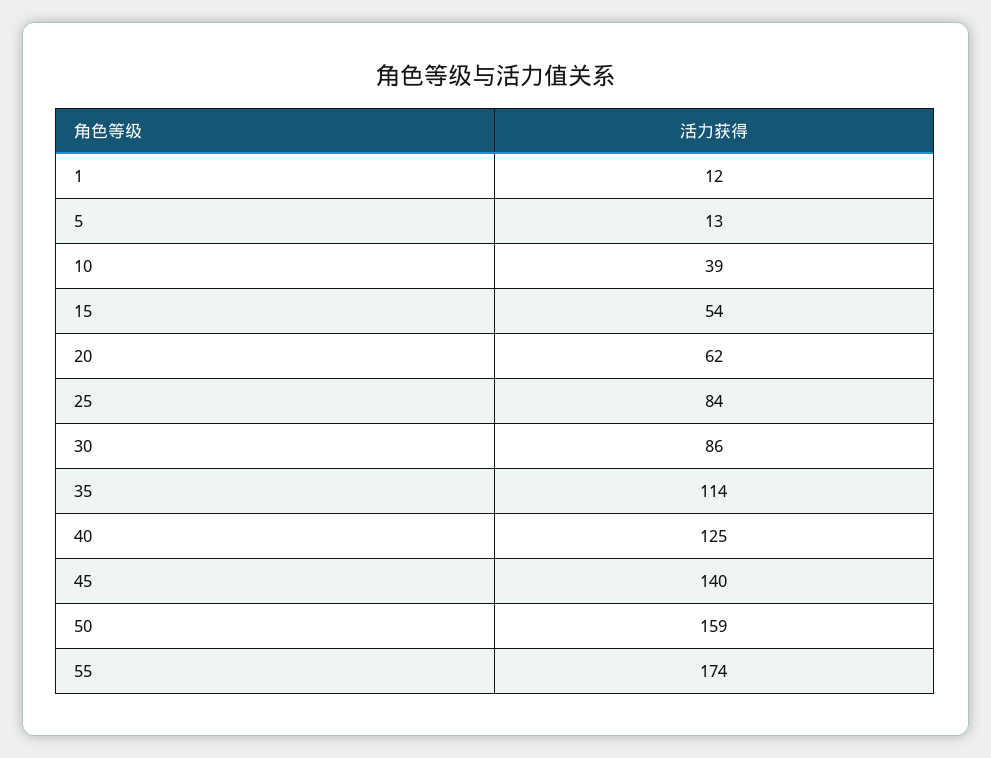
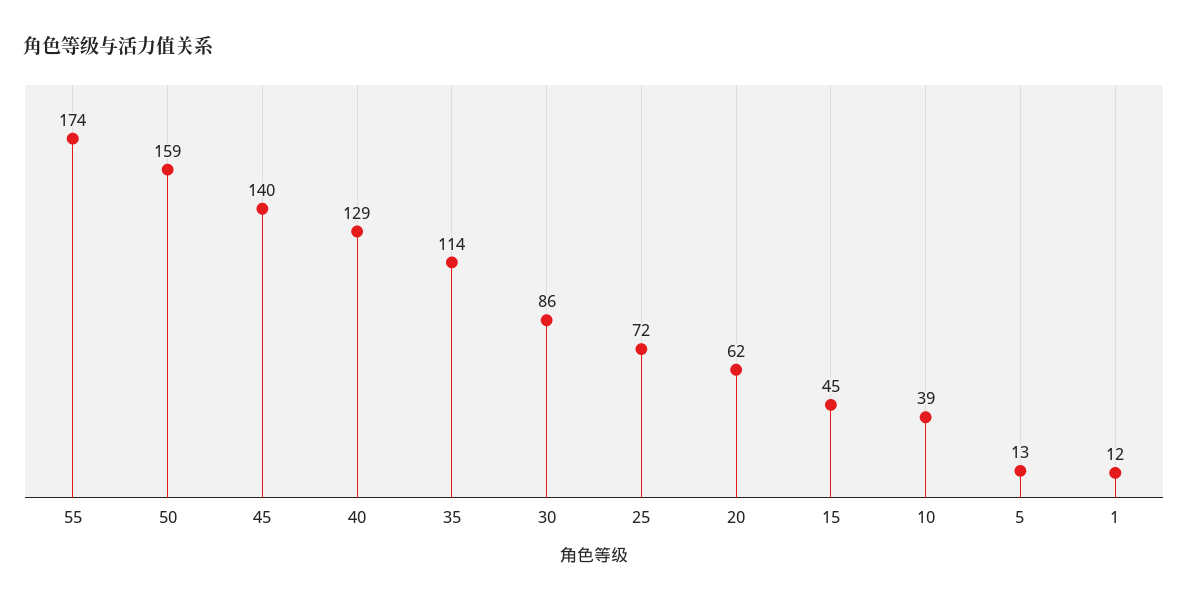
  {
    "1": 12,
    "5": 13,
    "10": 39,
-   "15": 54,
+   "15": 45,
    "20": 62,
-   "25": 84,
+   "25": 72,
    "30": 86,
    "35": 114,
-   "40": 125,
+   "40": 129,
    "45": 140,
    "50": 159,
    "55": 174
  }

